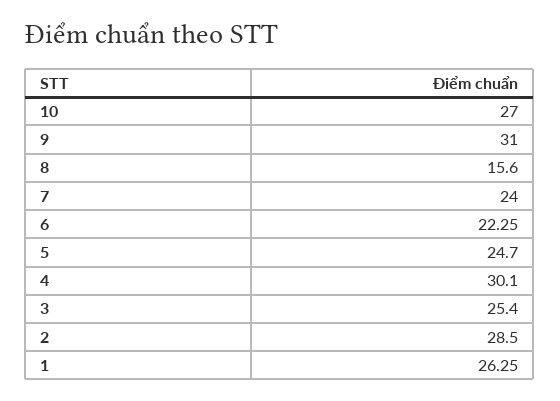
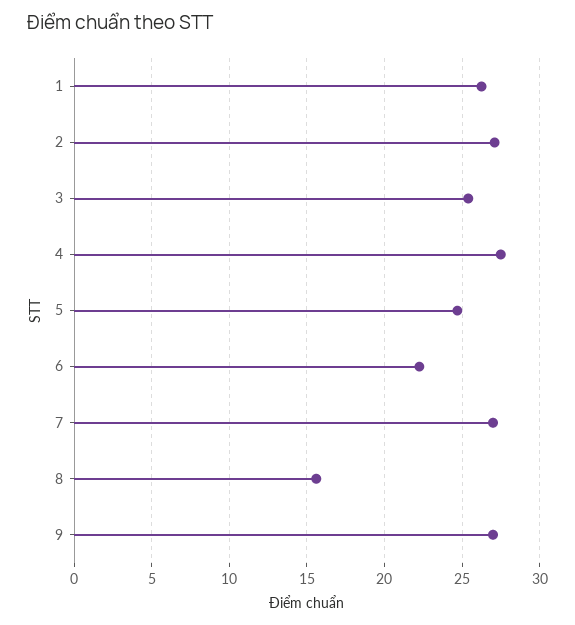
  {
-   "10": 27,
-   "9": 31,
+   "9": 27,
    "8": 15.6,
-   "7": 24,
+   "7": 27,
    "6": 22.25,
    "5": 24.7,
-   "4": 30.1,
+   "4": 27.5,
    "3": 25.4,
-   "2": 28.5,
+   "2": 27,
    "1": 26.25
  }

